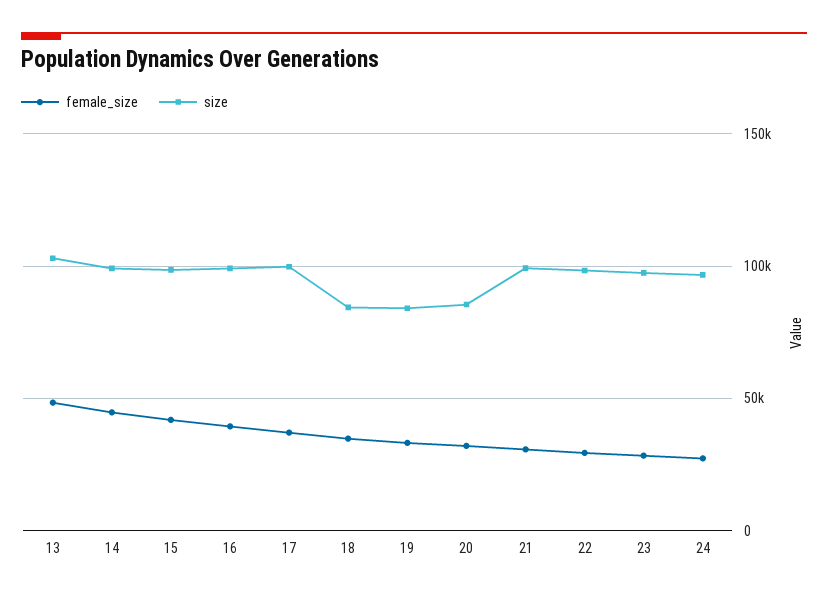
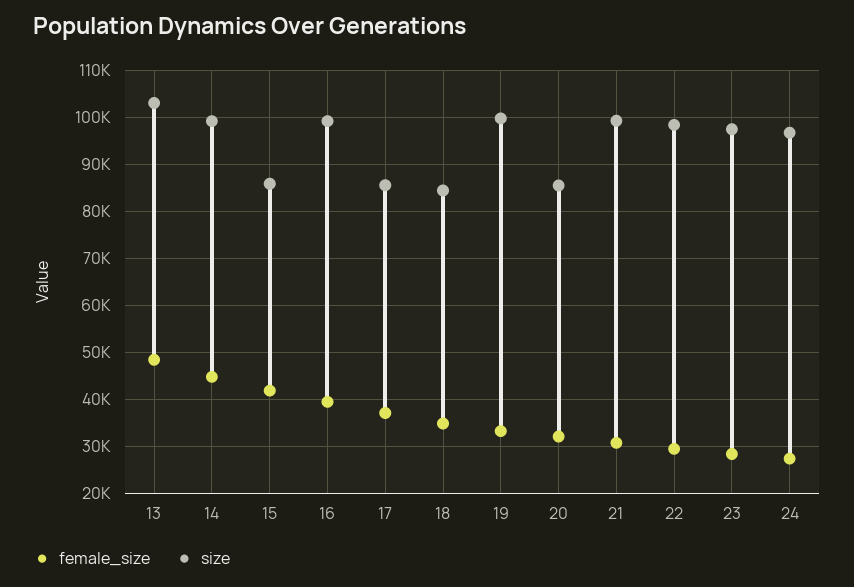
  {
    "female_size": {
      "13": 48000,
      "14": 44000,
      "15": 42000,
      "16": 40000,
      "17": 38000,
      "18": 34000,
      "19": 34000,
      "20": 32000,
      "21": 30000,
      "22": 30000,
      "23": 28000,
      "24": 28000
    },
    "size": {
      "13": 102000,
      "14": 100000,
-     "15": 100000,
+     "15": 86000,
      "16": 100000,
-     "17": 100000,
+     "17": 86000,
      "18": 84000,
-     "19": 85000,
+     "19": 100000,
      "20": 86000,
      "21": 100000,
      "22": 98000,
      "23": 98000,
      "24": 96000
    }
  }

